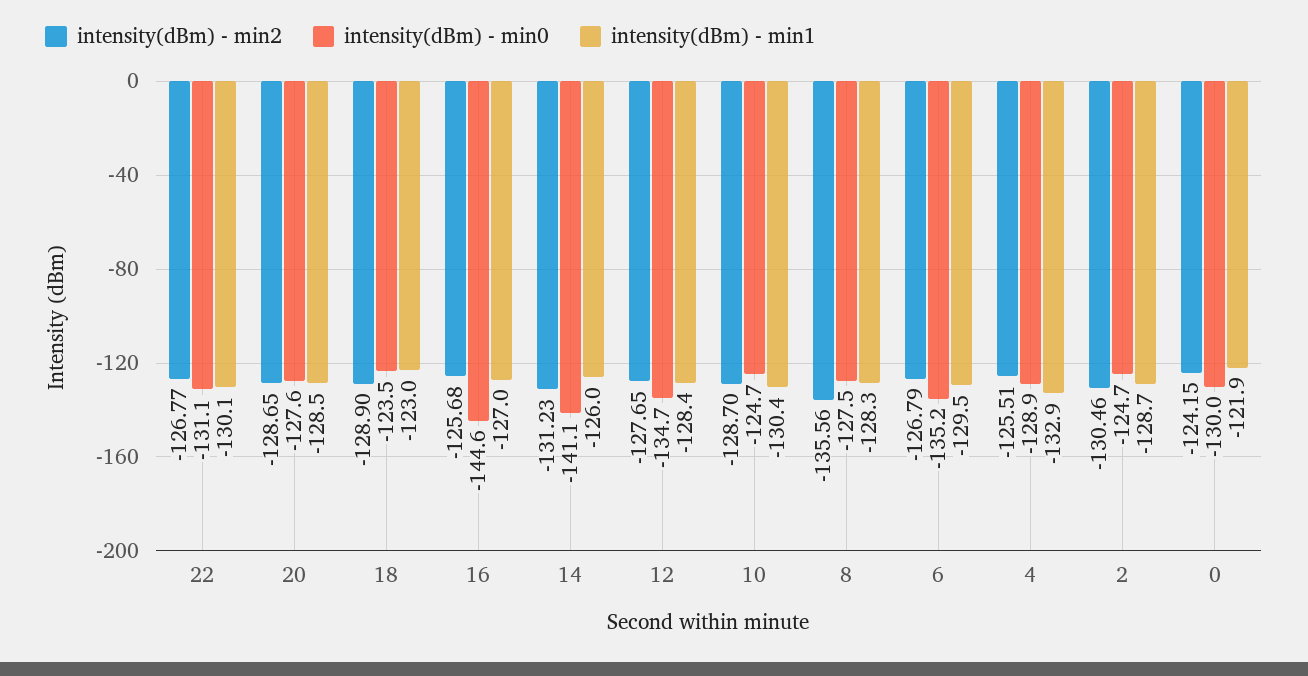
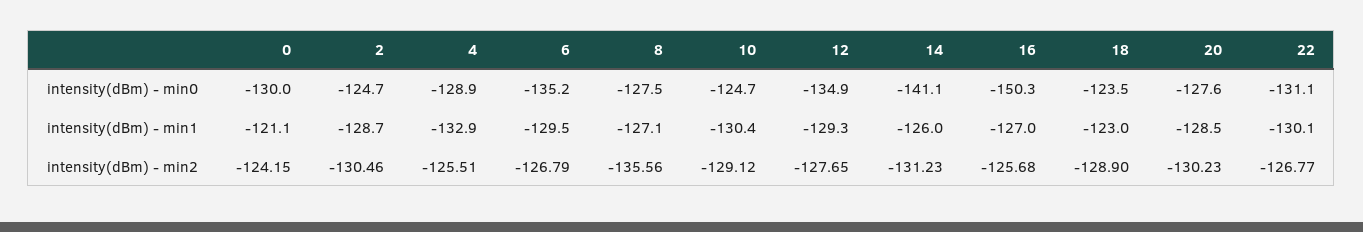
  {
    "intensity(dBm) - min2": {
      "22": -126.77,
-     "20": -128.65,
+     "20": -130.23,
      "18": -128.9,
      "16": -125.68,
      "14": -131.23,
      "12": -127.65,
-     "10": -128.7,
+     "10": -129.12,
      "8": -135.56,
      "6": -126.79,
      "4": -125.51,
      "2": -130.46,
      "0": -124.15
    },
    "intensity(dBm) - min0": {
      "22": -131.1,
      "20": -127.6,
      "18": -123.5,
-     "16": -144.6,
+     "16": -150.3,
      "14": -141.1,
-     "12": -134.7,
+     "12": -134.9,
      "10": -124.7,
      "8": -127.5,
      "6": -135.2,
      "4": -128.9,
      "2": -124.7,
      "0": -130
    },
    "intensity(dBm) - min1": {
      "22": -130.1,
      "20": -128.5,
      "18": -123,
      "16": -127,
      "14": -126,
-     "12": -128.4,
+     "12": -129.3,
      "10": -130.4,
-     "8": -128.3,
+     "8": -127.1,
      "6": -129.5,
      "4": -132.9,
      "2": -128.7,
-     "0": -121.9
+     "0": -121.1
    }
  }

